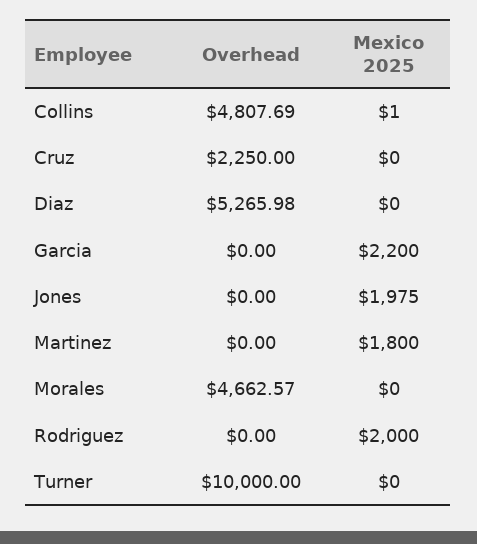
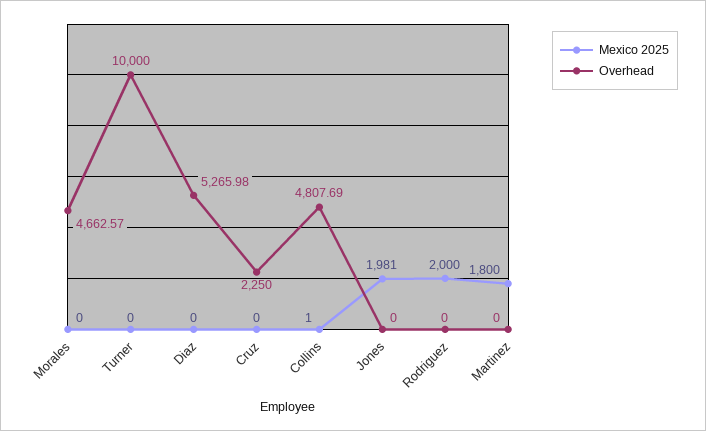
  {
    "Overhead": {
      "Collins": 4807.69,
      "Cruz": 2250,
      "Diaz": 5265.98,
-     "Garcia": 0,
      "Jones": 0,
      "Martinez": 0,
      "Morales": 4662.57,
      "Rodriguez": 0,
      "Turner": 10000
    },
    "Mexico 2025": {
      "Collins": 1,
      "Cruz": 0,
      "Diaz": 0,
-     "Garcia": 2200,
-     "Jones": 1975,
+     "Jones": 1981,
      "Martinez": 1800,
      "Morales": 0,
      "Rodriguez": 2000,
      "Turner": 0
    }
  }

